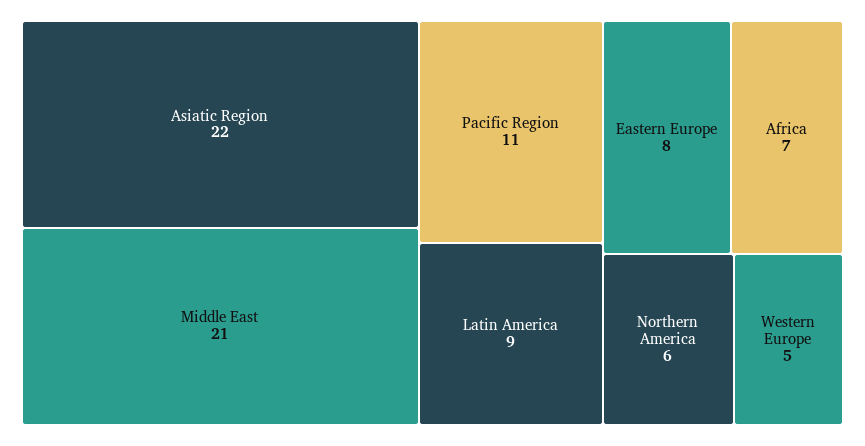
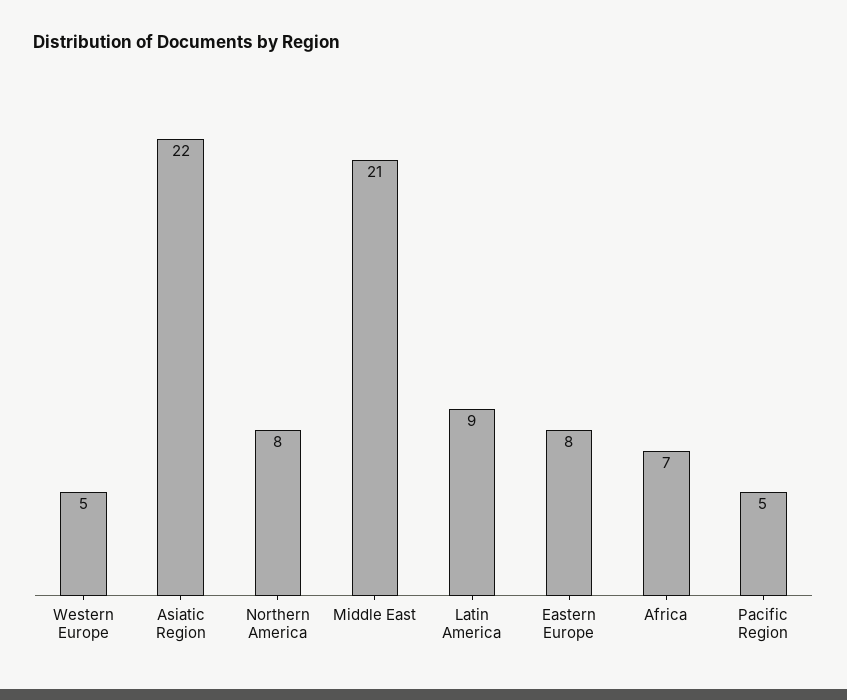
  {
    "Asiatic Region": 22,
    "Middle East": 21,
-   "Pacific Region": 11,
+   "Pacific Region": 5,
    "Latin America": 9,
    "Eastern Europe": 8,
    "Africa": 7,
-   "Northern America": 6,
+   "Northern America": 8,
    "Western Europe": 5
  }

